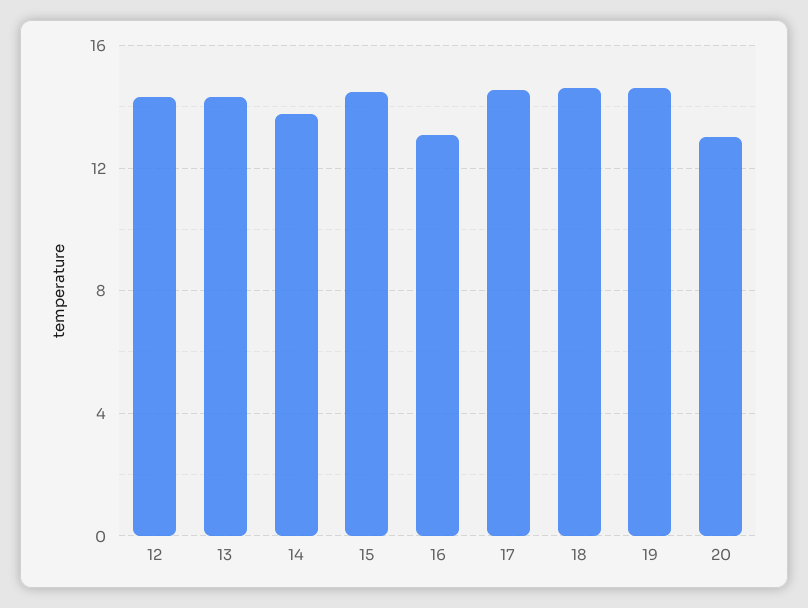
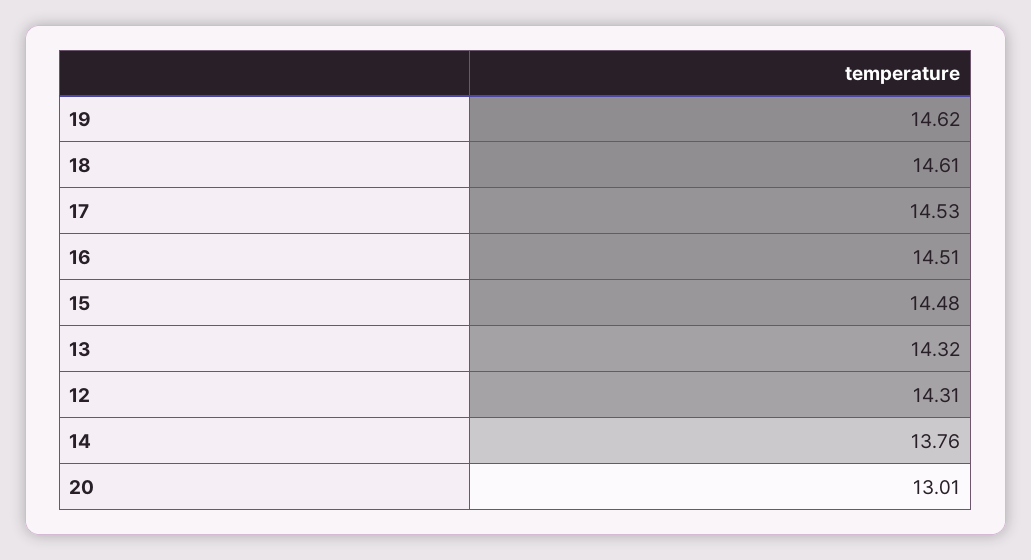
  {
    "12": 14.31,
    "13": 14.32,
    "14": 13.76,
    "15": 14.48,
-   "16": 13,
+   "16": 14.51,
    "17": 14.53,
    "18": 14.61,
    "19": 14.62,
    "20": 13.01
  }

